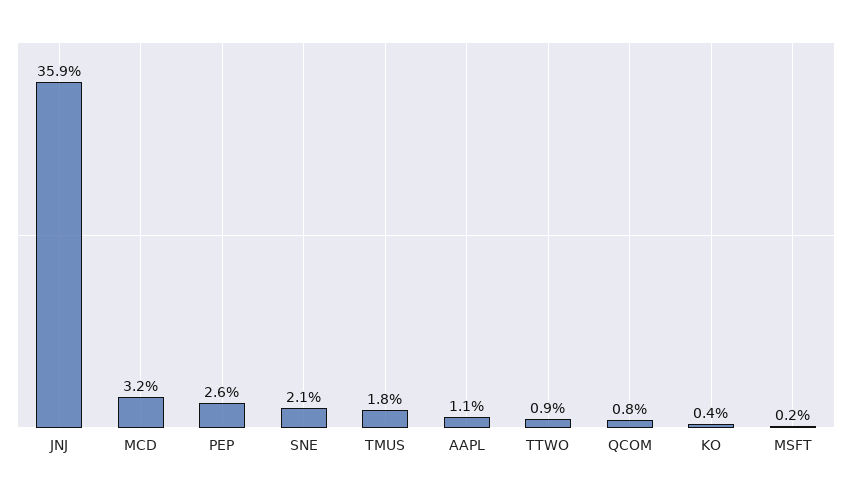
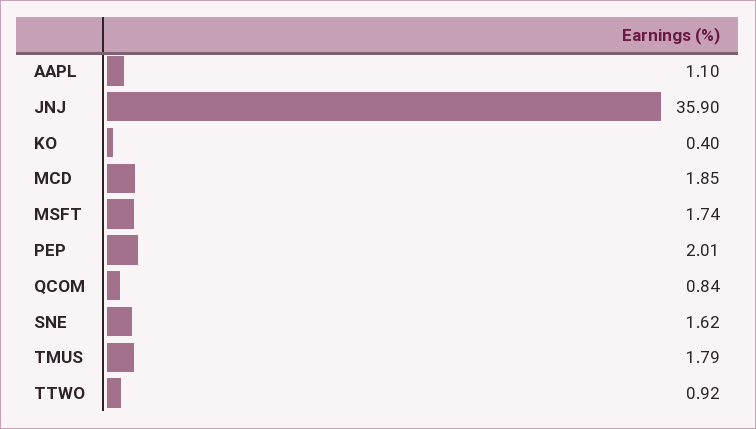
  {
    "JNJ": 35.9,
-   "MCD": 3.2,
+   "MCD": 1.85,
-   "PEP": 2.6,
+   "PEP": 2.01,
-   "SNE": 2.1,
+   "SNE": 1.62,
    "TMUS": 1.79,
    "AAPL": 1.1,
    "TTWO": 0.92,
    "QCOM": 0.84,
    "KO": 0.4,
-   "MSFT": 0.2
+   "MSFT": 1.74
  }

